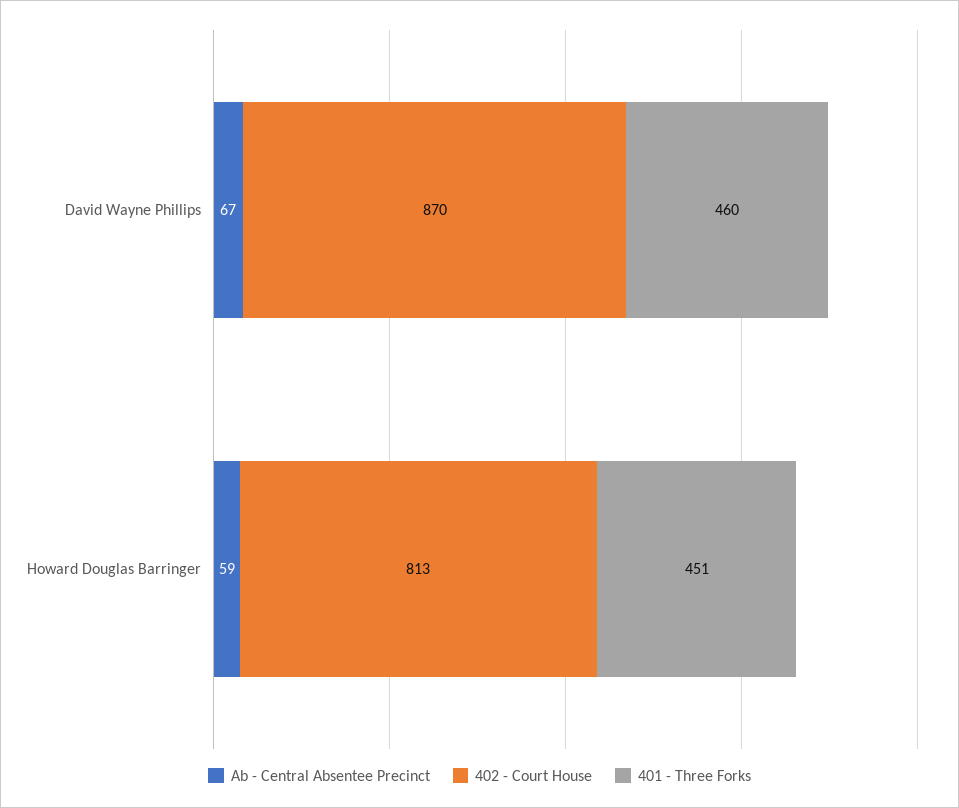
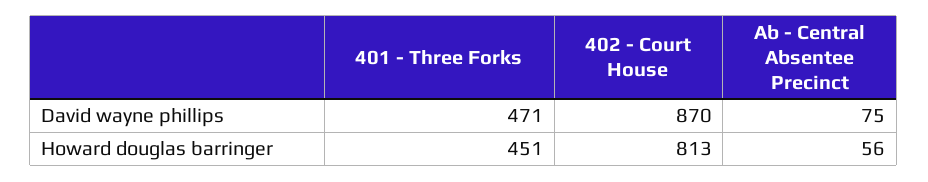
  {
    "Ab - Central Absentee Precinct": {
-     "David Wayne Phillips": 67,
+     "David Wayne Phillips": 75,
-     "Howard Douglas Barringer": 59
+     "Howard Douglas Barringer": 56
    },
    "402 - Court House": {
      "David Wayne Phillips": 870,
      "Howard Douglas Barringer": 813
    },
    "401 - Three Forks": {
-     "David Wayne Phillips": 460,
+     "David Wayne Phillips": 471,
      "Howard Douglas Barringer": 451
    }
  }

